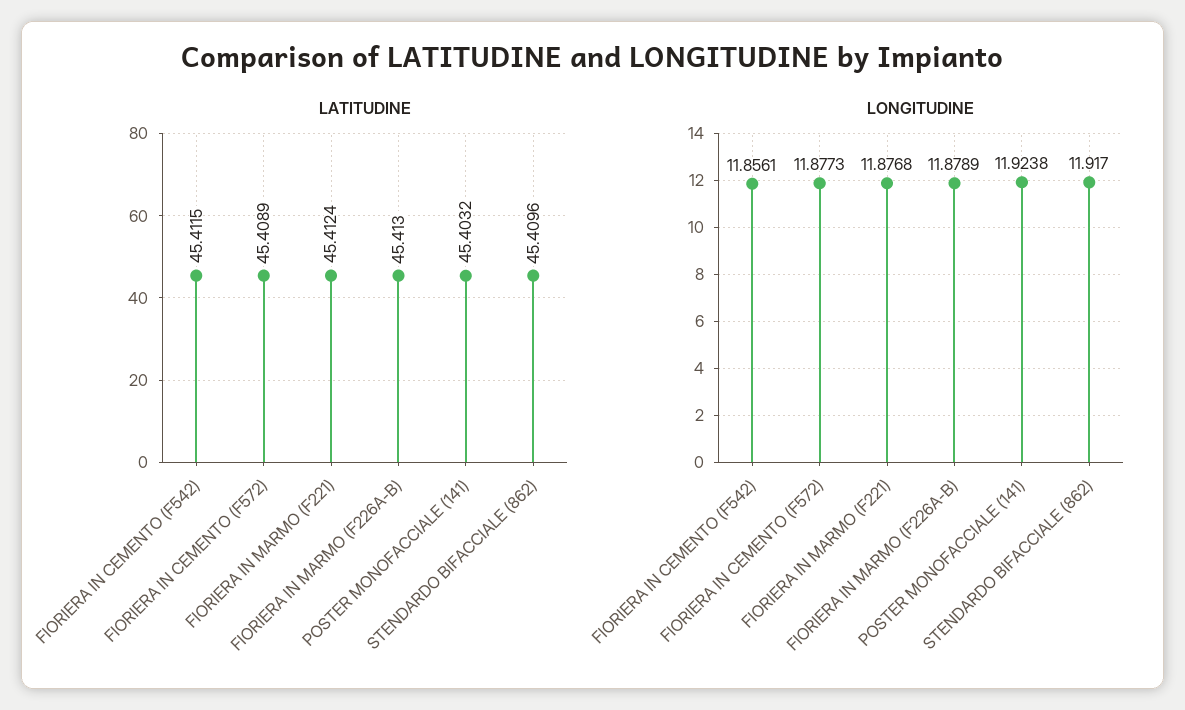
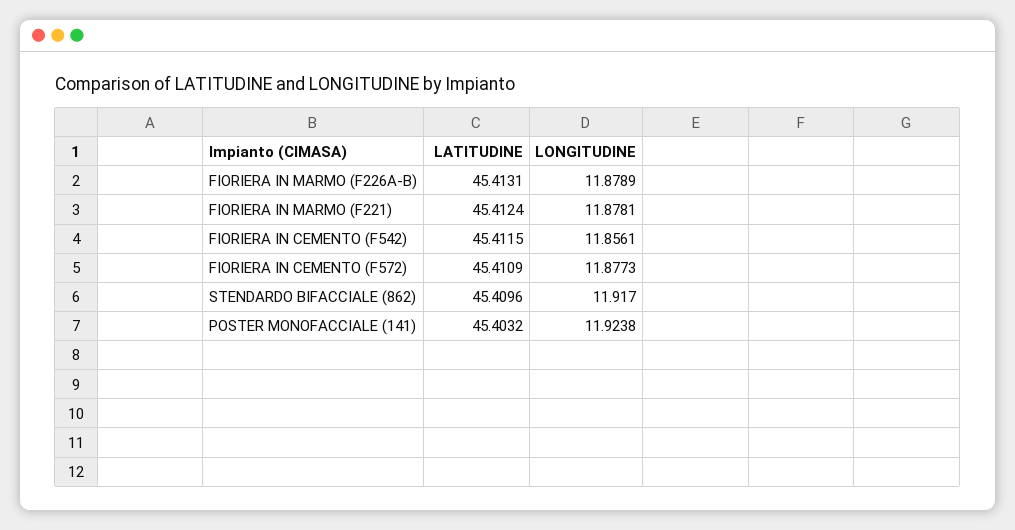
  {
    "LATITUDINE": {
      "FIORIERA IN CEMENTO (F542)": 45.4115,
-     "FIORIERA IN CEMENTO (F572)": 45.4089,
+     "FIORIERA IN CEMENTO (F572)": 45.4109,
      "FIORIERA IN MARMO (F221)": 45.4124,
-     "FIORIERA IN MARMO (F226A-B)": 45.413,
+     "FIORIERA IN MARMO (F226A-B)": 45.4131,
      "POSTER MONOFACCIALE (141)": 45.4032,
      "STENDARDO BIFACCIALE (862)": 45.4096
    },
    "LONGITUDINE": {
      "FIORIERA IN CEMENTO (F542)": 11.8561,
      "FIORIERA IN CEMENTO (F572)": 11.8773,
-     "FIORIERA IN MARMO (F221)": 11.8768,
+     "FIORIERA IN MARMO (F221)": 11.8781,
      "FIORIERA IN MARMO (F226A-B)": 11.8789,
      "POSTER MONOFACCIALE (141)": 11.9238,
      "STENDARDO BIFACCIALE (862)": 11.917
    }
  }

